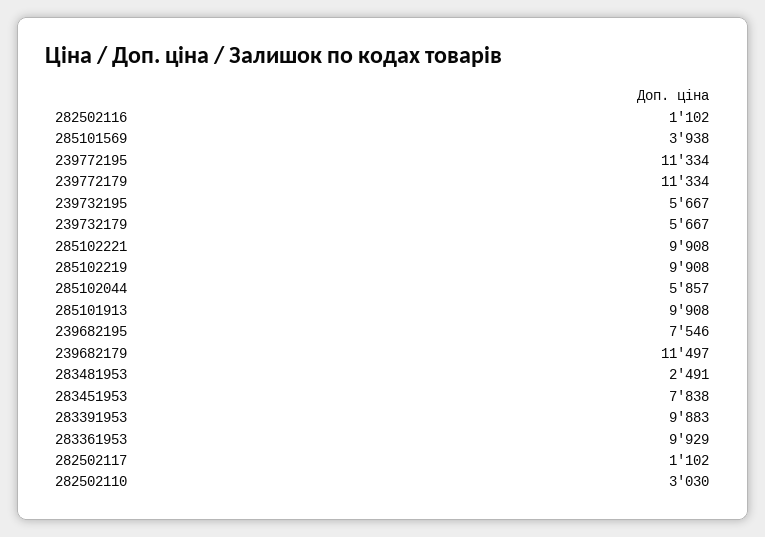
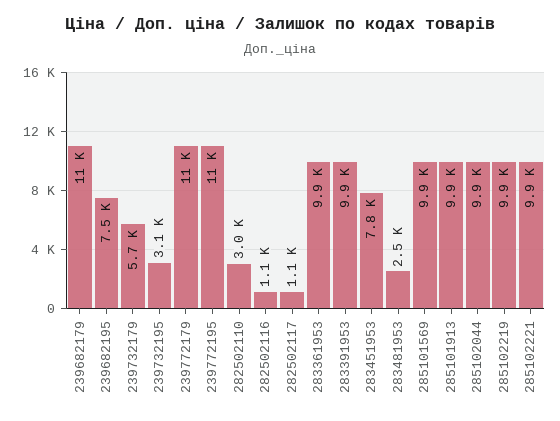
  {
    "282502116": 1102,
-   "285101569": 3938,
+   "285101569": 9900,
    "239772195": 11334,
    "239772179": 11334,
-   "239732195": 5667,
+   "239732195": 3100,
    "239732179": 5667,
    "285102221": 9908,
    "285102219": 9908,
-   "285102044": 5857,
+   "285102044": 9900,
    "285101913": 9908,
    "239682195": 7546,
    "239682179": 11497,
    "283481953": 2491,
    "283451953": 7838,
    "283391953": 9883,
    "283361953": 9929,
    "282502117": 1102,
    "282502110": 3030
  }

